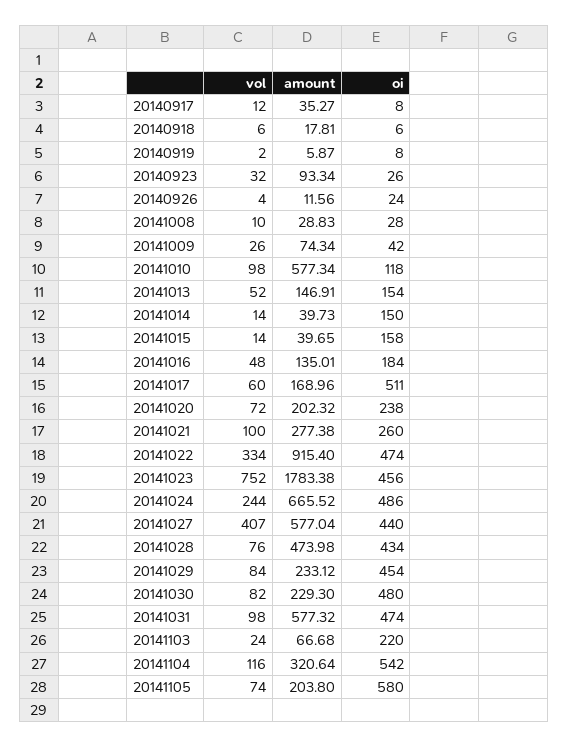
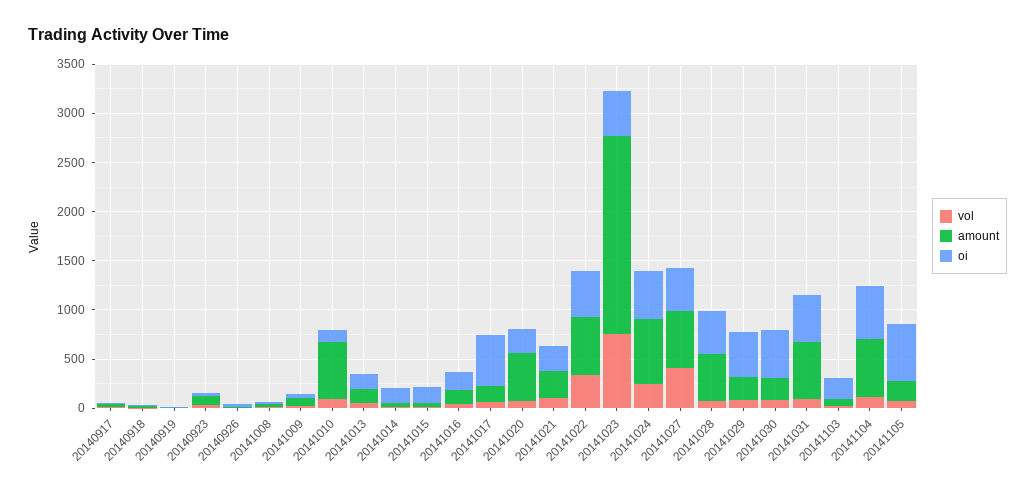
  {
    "vol": {
      "20140917": 12,
      "20140918": 6,
      "20140919": 2,
      "20140923": 32,
      "20140926": 4,
      "20141008": 10,
      "20141009": 26,
      "20141010": 98,
      "20141013": 52,
      "20141014": 14,
      "20141015": 14,
      "20141016": 48,
      "20141017": 60,
      "20141020": 72,
      "20141021": 100,
      "20141022": 334,
      "20141023": 752,
      "20141024": 244,
      "20141027": 407,
      "20141028": 76,
      "20141029": 84,
      "20141030": 82,
      "20141031": 98,
      "20141103": 24,
      "20141104": 116,
      "20141105": 74
    },
    "amount": {
      "20140917": 35.27,
      "20140918": 17.81,
      "20140919": 5.87,
      "20140923": 93.34,
      "20140926": 11.56,
      "20141008": 28.83,
      "20141009": 74.34,
      "20141010": 577.34,
      "20141013": 146.91,
      "20141014": 39.73,
      "20141015": 39.65,
      "20141016": 135.01,
      "20141017": 168.96,
-     "20141020": 202.32,
+     "20141020": 500,
      "20141021": 277.38,
-     "20141022": 915.4,
+     "20141022": 600,
-     "20141023": 1783.38,
+     "20141023": 2000,
      "20141024": 665.52,
      "20141027": 577.04,
      "20141028": 473.98,
      "20141029": 233.12,
      "20141030": 229.3,
      "20141031": 577.32,
      "20141103": 66.68,
-     "20141104": 320.64,
+     "20141104": 600,
      "20141105": 203.8
    },
    "oi": {
      "20140917": 8,
      "20140918": 6,
      "20140919": 8,
      "20140923": 26,
      "20140926": 24,
      "20141008": 28,
      "20141009": 42,
      "20141010": 118,
      "20141013": 154,
      "20141014": 150,
      "20141015": 158,
      "20141016": 184,
      "20141017": 511,
      "20141020": 238,
      "20141021": 260,
      "20141022": 474,
      "20141023": 456,
      "20141024": 486,
      "20141027": 440,
      "20141028": 434,
      "20141029": 454,
      "20141030": 480,
      "20141031": 474,
      "20141103": 220,
      "20141104": 542,
      "20141105": 580
    }
  }

